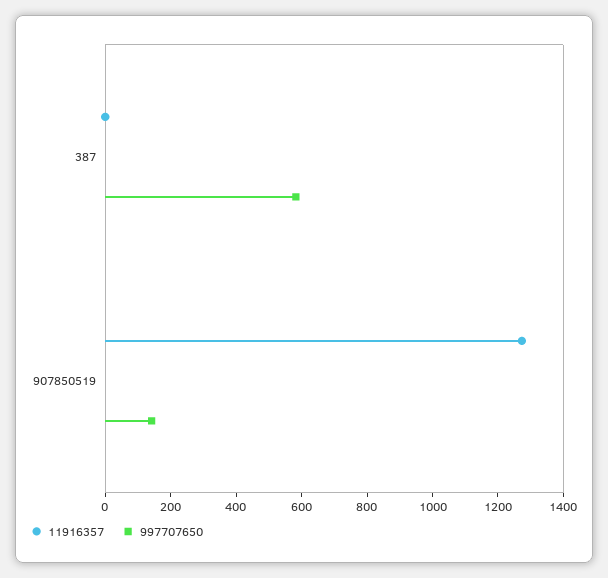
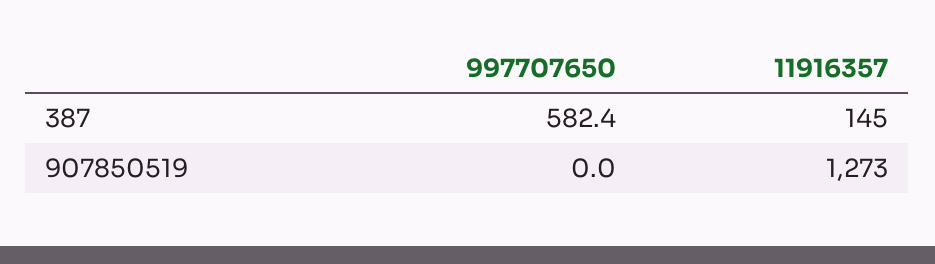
  {
    "11916357": {
-     "387": 0,
+     "387": 145,
      "907850519": 1273
    },
    "997707650": {
      "387": 582.4,
-     "907850519": 150
+     "907850519": 0
    }
  }

